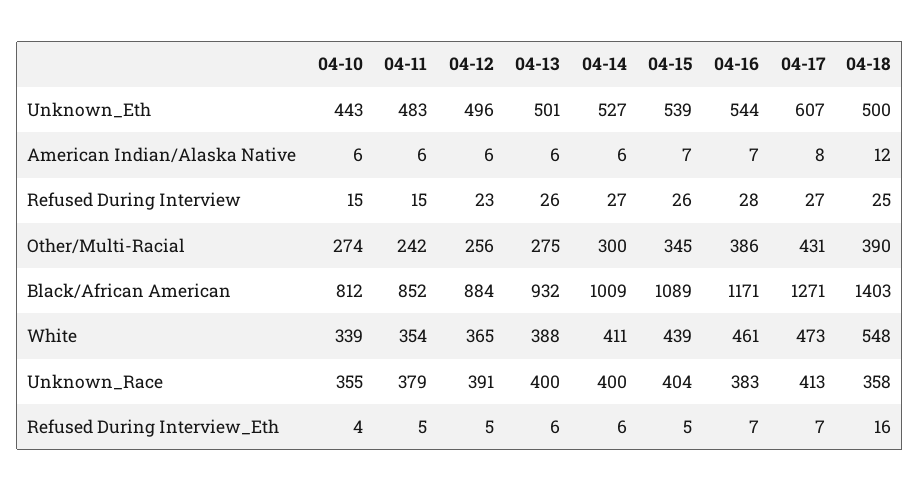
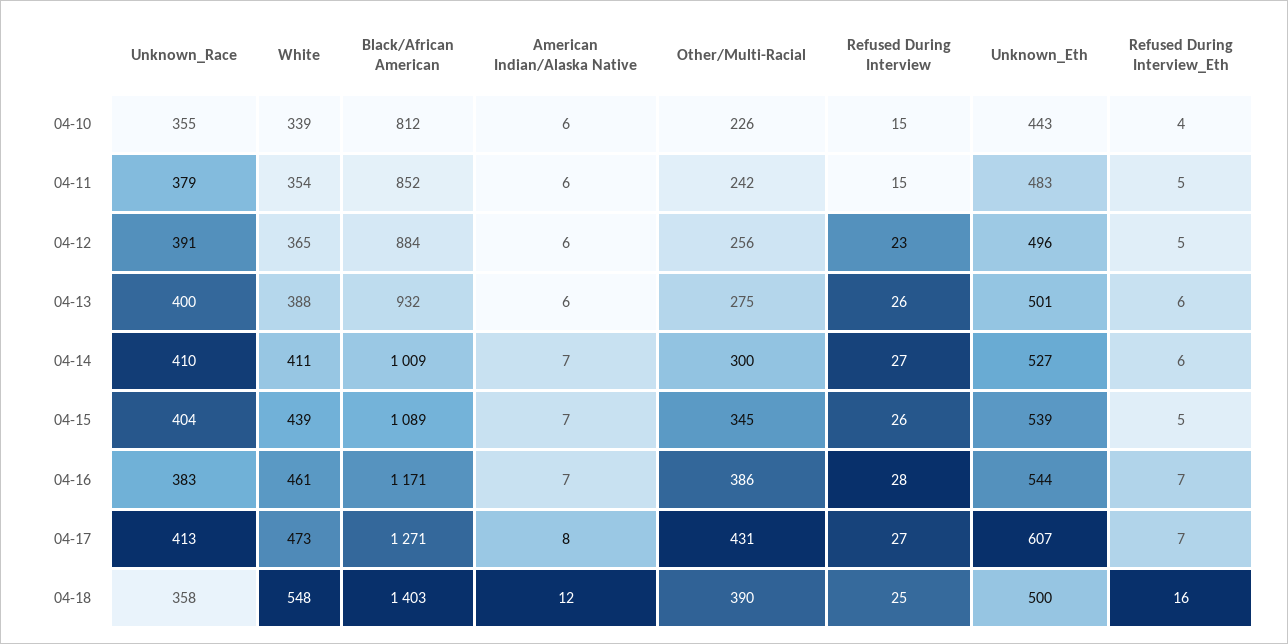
  {
    "04-10": {
      "Unknown_Eth": 443,
      "American Indian/Alaska Native": 6,
      "Refused During Interview": 15,
-     "Other/Multi-Racial": 274,
+     "Other/Multi-Racial": 226,
      "Black/African American": 812,
      "White": 339,
      "Unknown_Race": 355,
      "Refused During Interview_Eth": 4
    },
    "04-11": {
      "Unknown_Eth": 483,
      "American Indian/Alaska Native": 6,
      "Refused During Interview": 15,
      "Other/Multi-Racial": 242,
      "Black/African American": 852,
      "White": 354,
      "Unknown_Race": 379,
      "Refused During Interview_Eth": 5
    },
    "04-12": {
      "Unknown_Eth": 496,
      "American Indian/Alaska Native": 6,
      "Refused During Interview": 23,
      "Other/Multi-Racial": 256,
      "Black/African American": 884,
      "White": 365,
      "Unknown_Race": 391,
      "Refused During Interview_Eth": 5
    },
    "04-13": {
      "Unknown_Eth": 501,
      "American Indian/Alaska Native": 6,
      "Refused During Interview": 26,
      "Other/Multi-Racial": 275,
      "Black/African American": 932,
      "White": 388,
      "Unknown_Race": 400,
      "Refused During Interview_Eth": 6
    },
    "04-14": {
      "Unknown_Eth": 527,
-     "American Indian/Alaska Native": 6,
+     "American Indian/Alaska Native": 7,
      "Refused During Interview": 27,
      "Other/Multi-Racial": 300,
      "Black/African American": 1009,
      "White": 411,
-     "Unknown_Race": 400,
+     "Unknown_Race": 410,
      "Refused During Interview_Eth": 6
    },
    "04-15": {
      "Unknown_Eth": 539,
      "American Indian/Alaska Native": 7,
      "Refused During Interview": 26,
      "Other/Multi-Racial": 345,
      "Black/African American": 1089,
      "White": 439,
      "Unknown_Race": 404,
      "Refused During Interview_Eth": 5
    },
    "04-16": {
      "Unknown_Eth": 544,
      "American Indian/Alaska Native": 7,
      "Refused During Interview": 28,
      "Other/Multi-Racial": 386,
      "Black/African American": 1171,
      "White": 461,
      "Unknown_Race": 383,
      "Refused During Interview_Eth": 7
    },
    "04-17": {
      "Unknown_Eth": 607,
      "American Indian/Alaska Native": 8,
      "Refused During Interview": 27,
      "Other/Multi-Racial": 431,
      "Black/African American": 1271,
      "White": 473,
      "Unknown_Race": 413,
      "Refused During Interview_Eth": 7
    },
    "04-18": {
      "Unknown_Eth": 500,
      "American Indian/Alaska Native": 12,
      "Refused During Interview": 25,
      "Other/Multi-Racial": 390,
      "Black/African American": 1403,
      "White": 548,
      "Unknown_Race": 358,
      "Refused During Interview_Eth": 16
    }
  }

